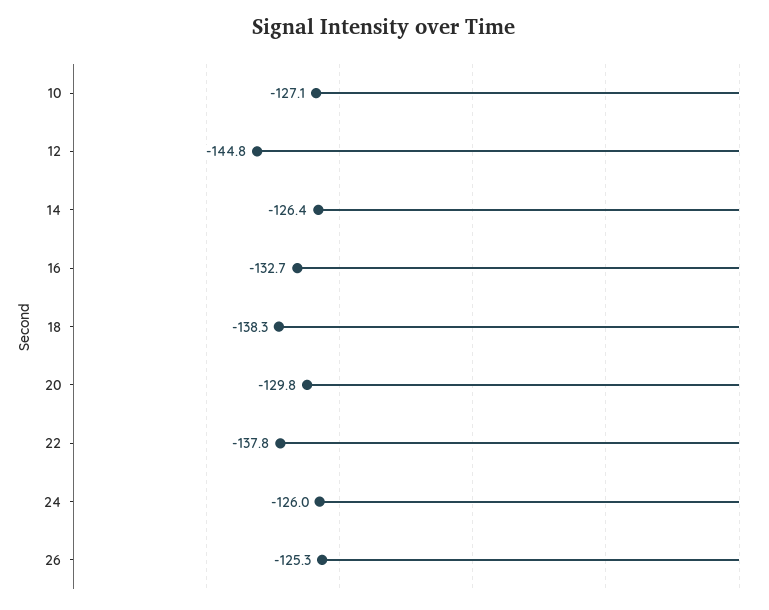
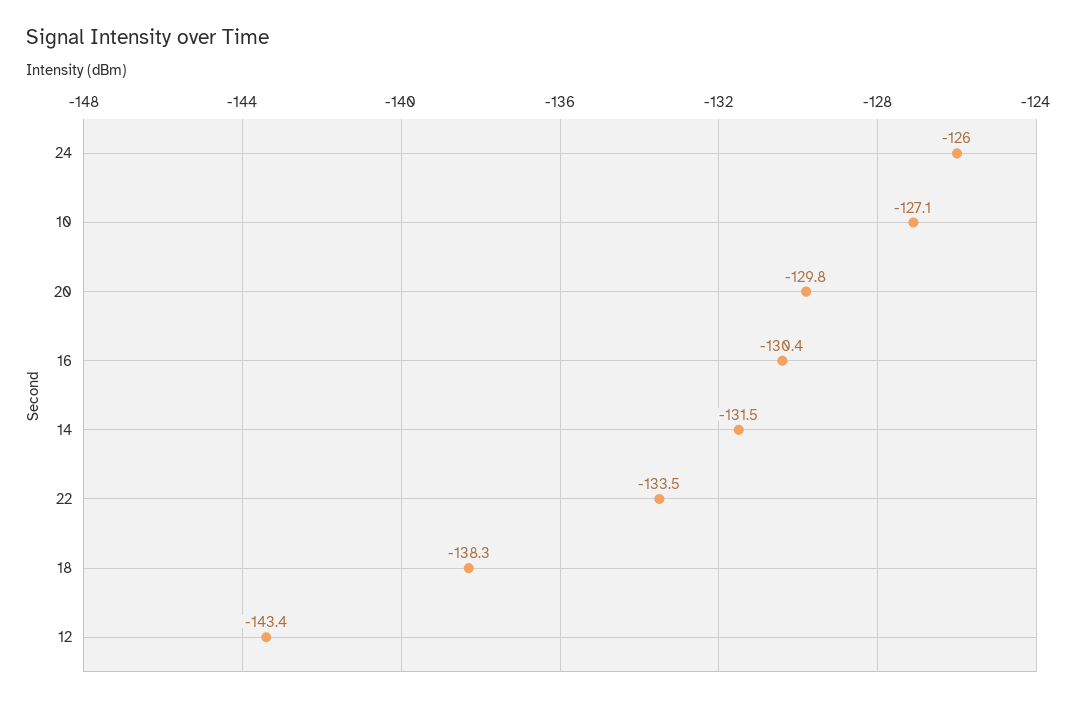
  {
    "10": -127.1,
-   "12": -144.8,
+   "12": -143.4,
-   "14": -126.4,
+   "14": -131.5,
-   "16": -132.7,
+   "16": -130.4,
    "18": -138.3,
    "20": -129.8,
-   "22": -137.8,
+   "22": -133.5,
-   "24": -126,
+   "24": -126
-   "26": -125.3
  }

